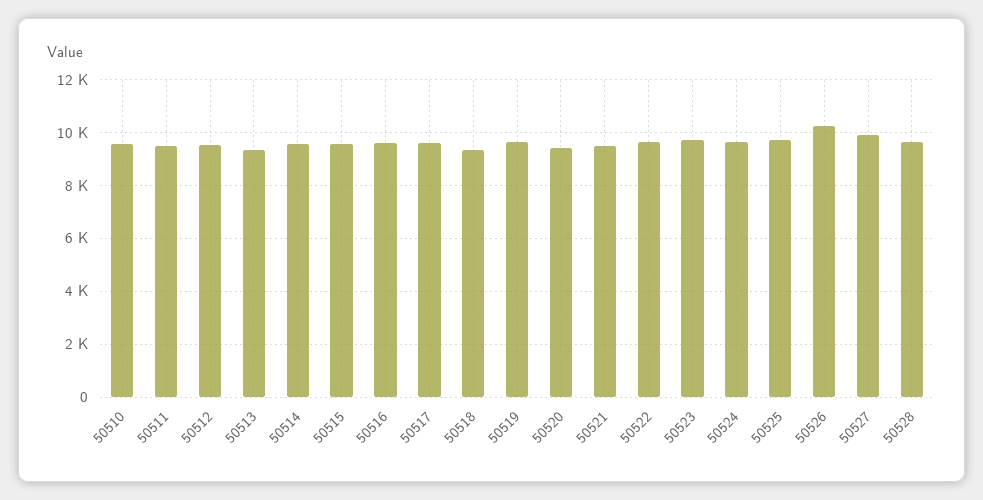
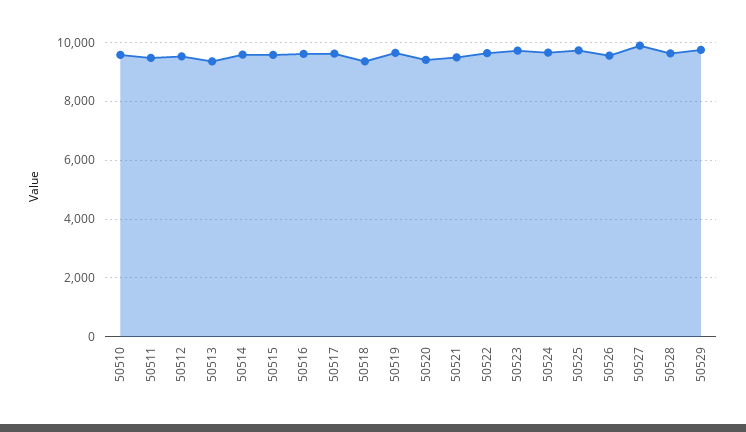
  {
    "50510": 9500,
    "50511": 9500,
    "50512": 9500,
    "50513": 9250,
    "50514": 9500,
    "50515": 9500,
    "50516": 9500,
    "50517": 9500,
    "50518": 9250,
    "50519": 9750,
    "50520": 9500,
    "50521": 9500,
    "50522": 9750,
    "50523": 9750,
    "50524": 9750,
    "50525": 9750,
-   "50526": 10250,
+   "50526": 9500,
    "50527": 10000,
-   "50528": 9750
+   "50528": 9750,
+   "50529": 9750
  }

